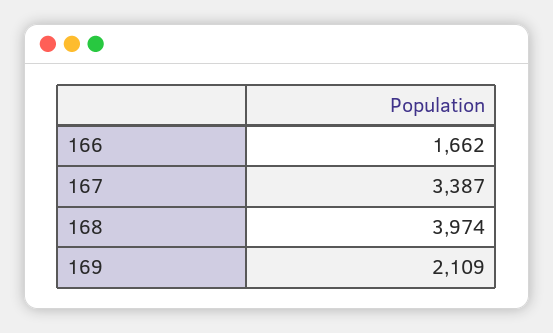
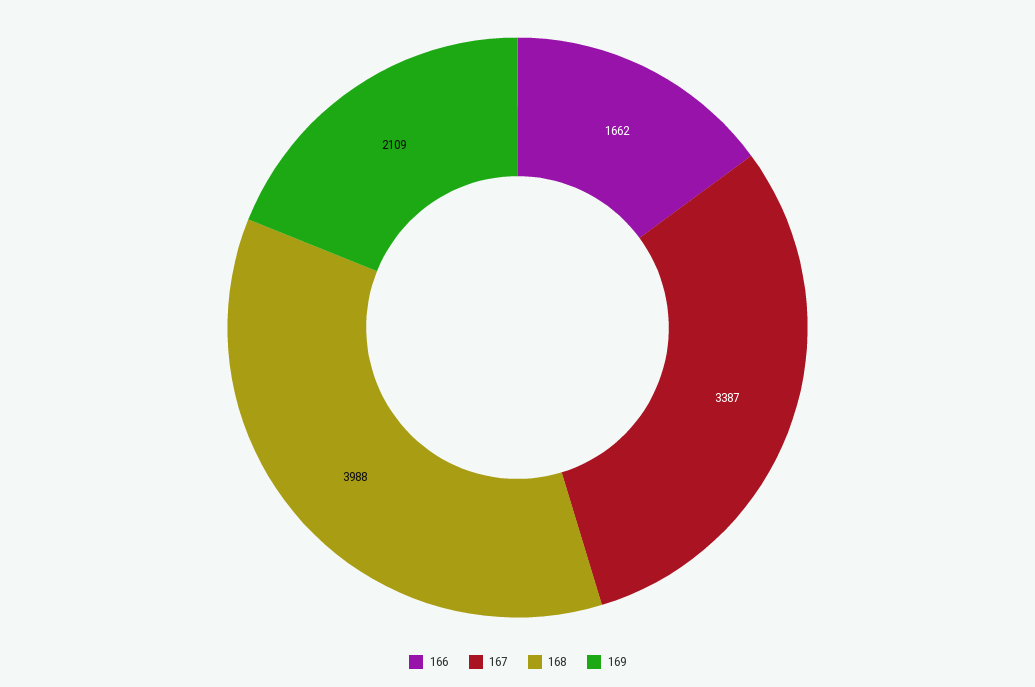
  {
    "166": 1662,
    "167": 3387,
-   "168": 3974,
+   "168": 3988,
    "169": 2109
  }

